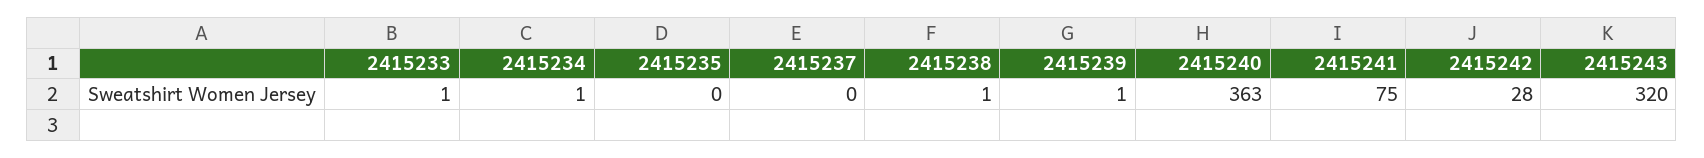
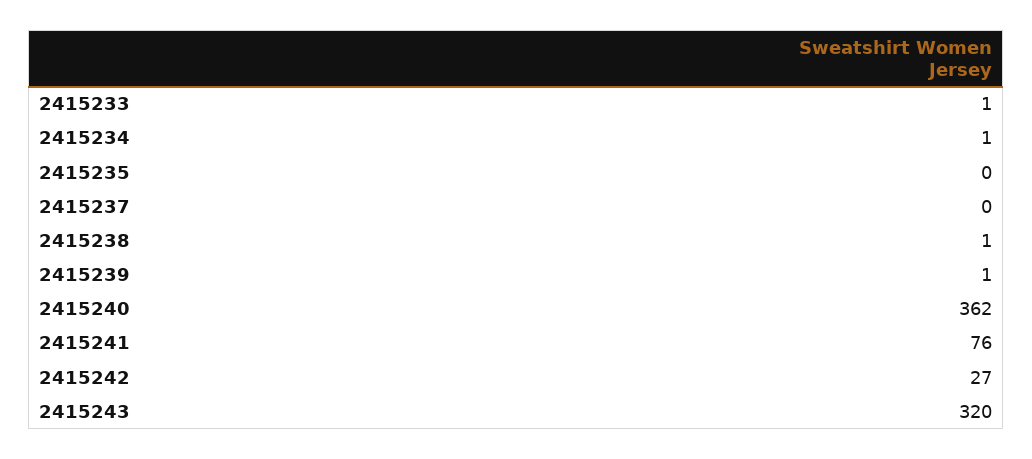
  {
    "2415233": 1,
    "2415234": 1,
    "2415235": 0,
    "2415237": 0,
    "2415238": 1,
    "2415239": 1,
-   "2415240": 363,
+   "2415240": 362,
-   "2415241": 75,
+   "2415241": 76,
-   "2415242": 28,
+   "2415242": 27,
    "2415243": 320
  }

